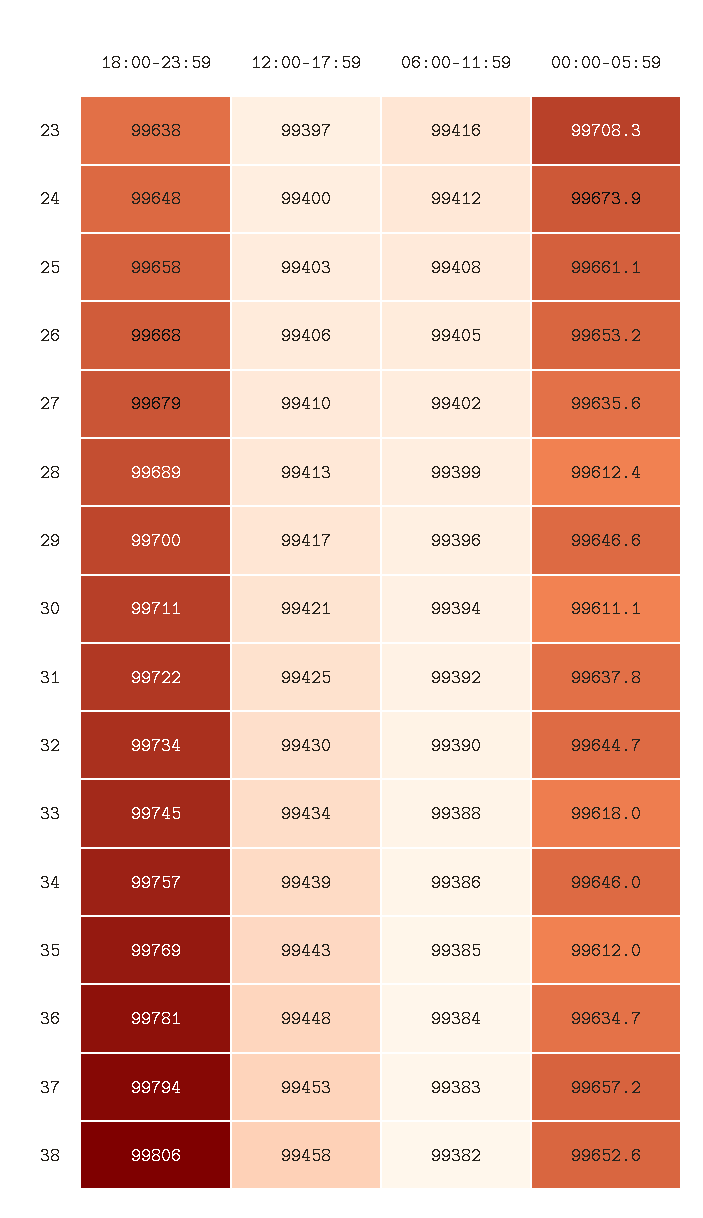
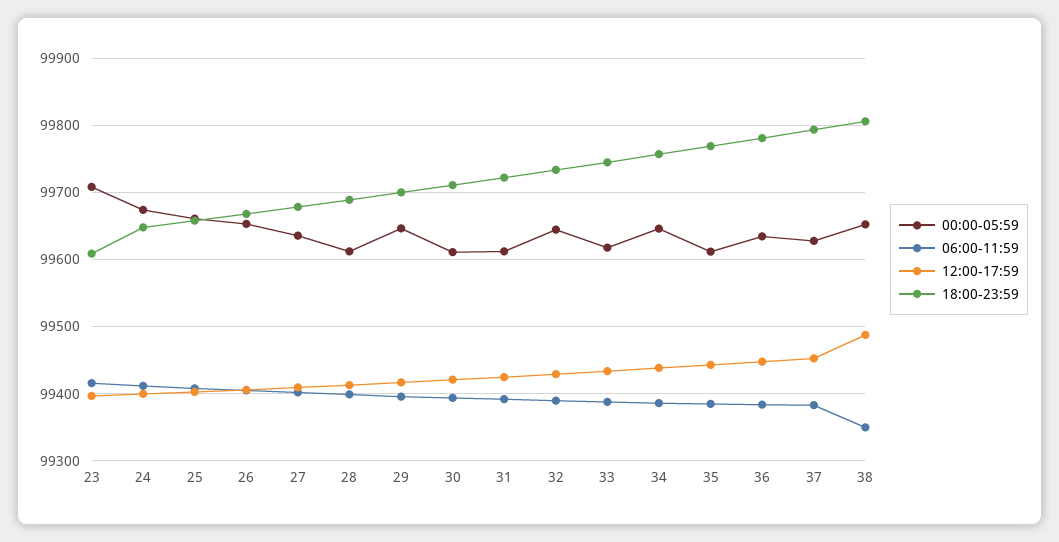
  {
    "18:00-23:59": {
-     "23": 99638,
+     "23": 99610,
      "24": 99648,
      "25": 99658,
      "26": 99668,
      "27": 99679,
      "28": 99689,
      "29": 99700,
      "30": 99711,
      "31": 99722,
      "32": 99734,
      "33": 99745,
      "34": 99757,
      "35": 99769,
      "36": 99781,
      "37": 99794,
      "38": 99806
    },
    "12:00-17:59": {
      "23": 99397,
      "24": 99400,
      "25": 99403,
      "26": 99406,
      "27": 99410,
      "28": 99413,
      "29": 99417,
      "30": 99421,
      "31": 99425,
      "32": 99430,
      "33": 99434,
      "34": 99439,
      "35": 99443,
      "36": 99448,
      "37": 99453,
-     "38": 99458
+     "38": 99490
    },
    "06:00-11:59": {
      "23": 99416,
      "24": 99412,
      "25": 99408,
      "26": 99405,
      "27": 99402,
      "28": 99399,
      "29": 99396,
      "30": 99394,
      "31": 99392,
      "32": 99390,
      "33": 99388,
      "34": 99386,
      "35": 99385,
      "36": 99384,
      "37": 99383,
-     "38": 99382
+     "38": 99350
    },
    "00:00-05:59": {
      "23": 99708.3,
      "24": 99673.9,
      "25": 99661.1,
      "26": 99653.2,
      "27": 99635.6,
      "28": 99612.4,
      "29": 99646.6,
      "30": 99611.1,
-     "31": 99637.8,
+     "31": 99610,
      "32": 99644.7,
      "33": 99618,
      "34": 99646,
      "35": 99612,
      "36": 99634.7,
-     "37": 99657.2,
+     "37": 99630,
      "38": 99652.6
    }
  }

